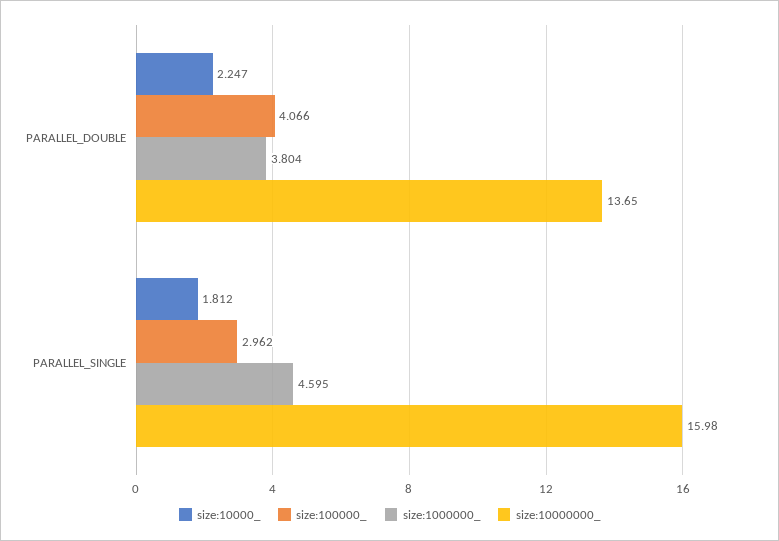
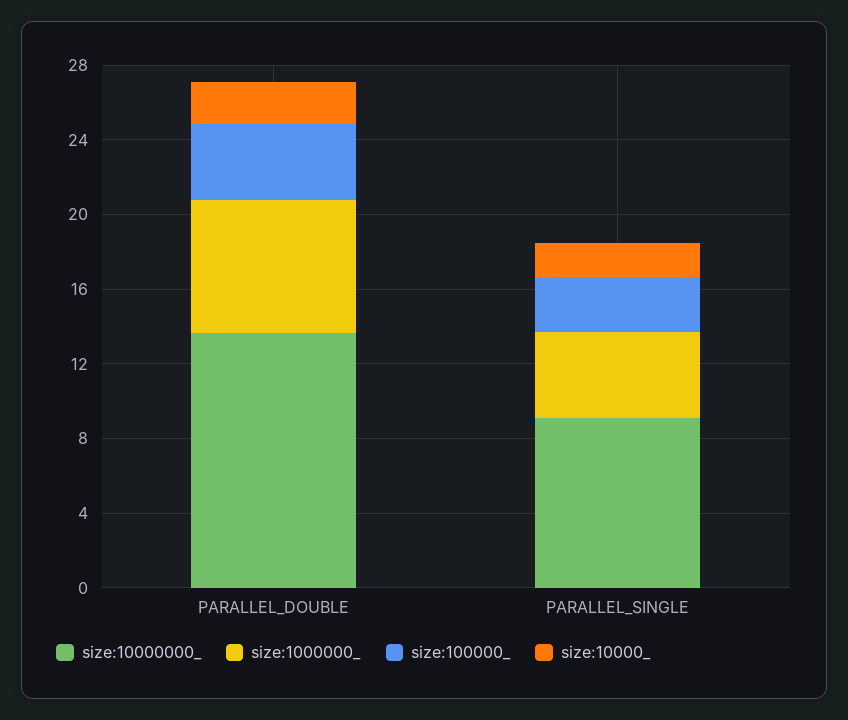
  {
    "size:10000_": {
      "PARALLEL_DOUBLE": 2.247,
      "PARALLEL_SINGLE": 1.812
    },
    "size:100000_": {
      "PARALLEL_DOUBLE": 4.066,
      "PARALLEL_SINGLE": 2.962
    },
    "size:1000000_": {
-     "PARALLEL_DOUBLE": 3.804,
+     "PARALLEL_DOUBLE": 7,
      "PARALLEL_SINGLE": 4.595
    },
    "size:10000000_": {
      "PARALLEL_DOUBLE": 13.65,
-     "PARALLEL_SINGLE": 15.98
+     "PARALLEL_SINGLE": 9
    }
  }

